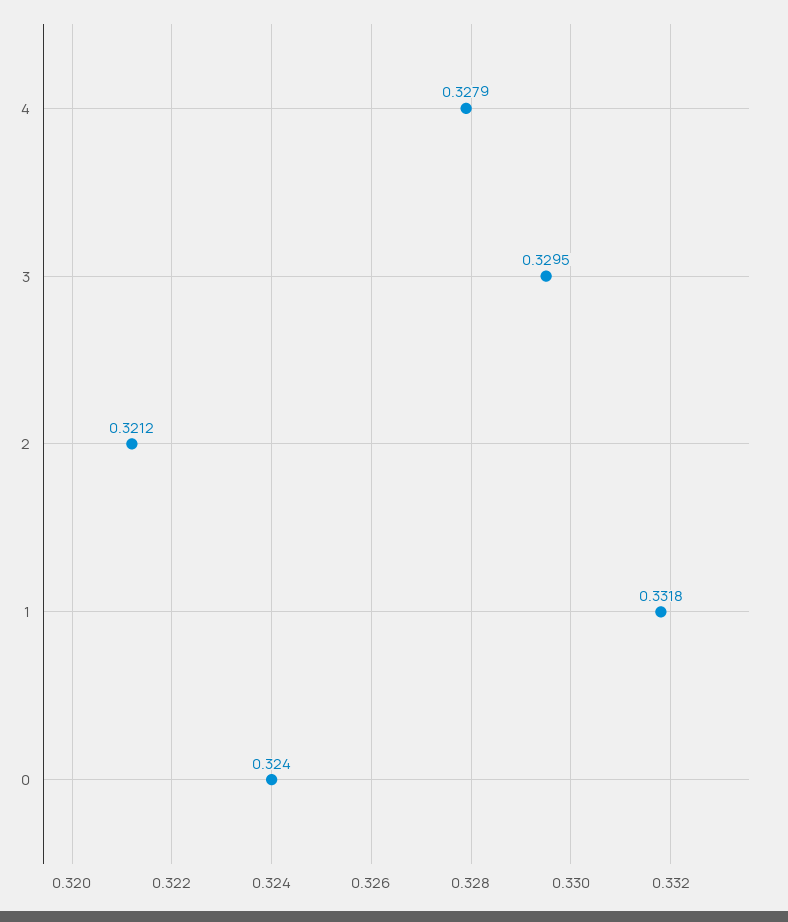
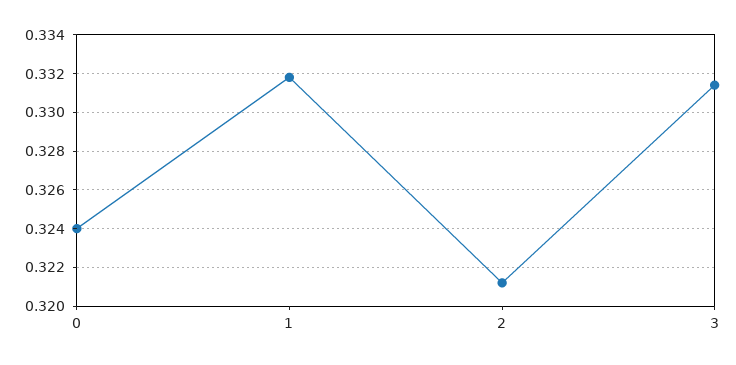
  {
-   "4": 0.3279,
-   "3": 0.3295,
+   "3": 0.3315,
    "2": 0.3212,
    "1": 0.3318,
    "0": 0.324
  }

